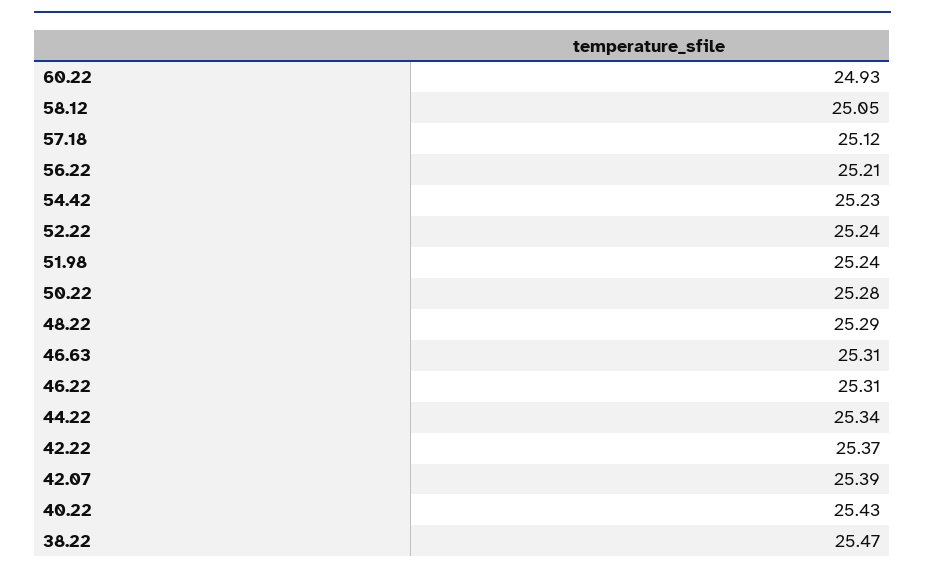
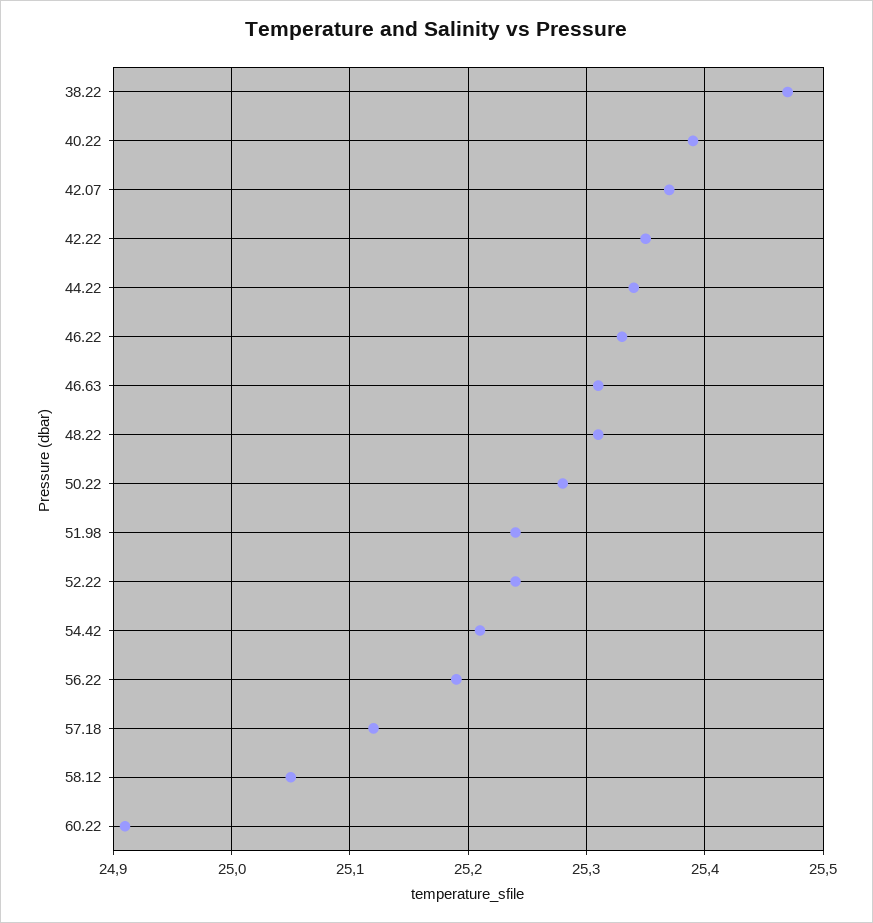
  {
-   "60.22": 24.93,
+   "60.22": 24.91,
    "58.12": 25.05,
    "57.18": 25.12,
-   "56.22": 25.21,
+   "56.22": 25.19,
-   "54.42": 25.23,
+   "54.42": 25.21,
    "52.22": 25.24,
    "51.98": 25.24,
    "50.22": 25.28,
-   "48.22": 25.29,
+   "48.22": 25.31,
    "46.63": 25.31,
-   "46.22": 25.31,
+   "46.22": 25.33,
    "44.22": 25.34,
-   "42.22": 25.37,
+   "42.22": 25.35,
-   "42.07": 25.39,
+   "42.07": 25.37,
-   "40.22": 25.43,
+   "40.22": 25.39,
    "38.22": 25.47
  }

